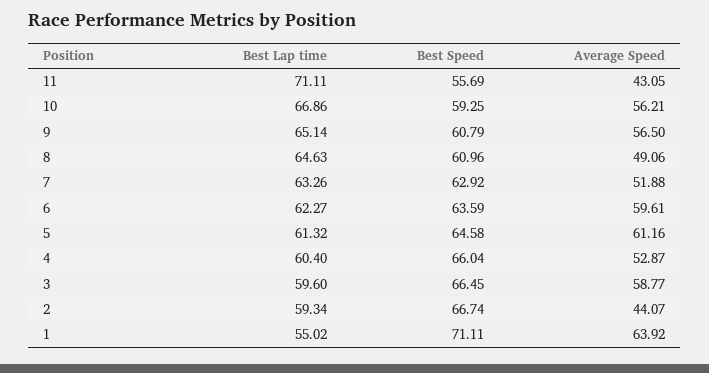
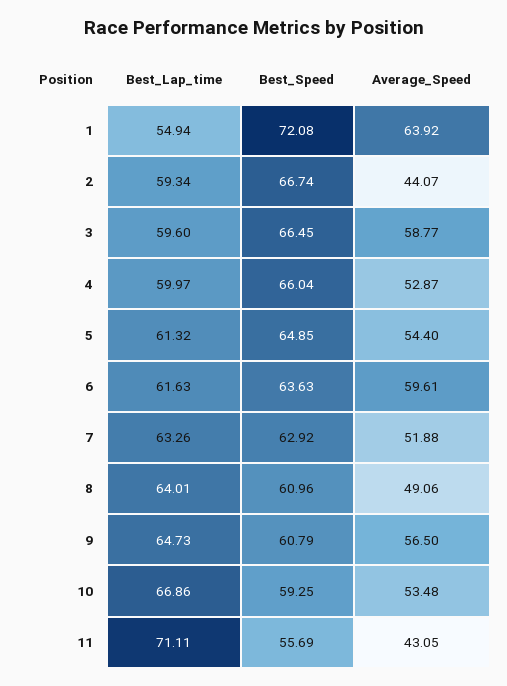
  {
    "Best Lap time": {
      "11": 71.11,
      "10": 66.86,
-     "9": 65.14,
+     "9": 64.73,
-     "8": 64.63,
+     "8": 64.01,
      "7": 63.26,
-     "6": 62.27,
+     "6": 61.63,
      "5": 61.32,
-     "4": 60.4,
+     "4": 59.97,
      "3": 59.6,
      "2": 59.34,
-     "1": 55.02
+     "1": 54.94
    },
    "Best Speed": {
      "11": 55.69,
      "10": 59.25,
      "9": 60.79,
      "8": 60.96,
      "7": 62.92,
-     "6": 63.59,
+     "6": 63.63,
-     "5": 64.58,
+     "5": 64.85,
      "4": 66.04,
      "3": 66.45,
      "2": 66.74,
-     "1": 71.11
+     "1": 72.08
    },
    "Average Speed": {
      "11": 43.05,
-     "10": 56.21,
+     "10": 53.48,
      "9": 56.5,
      "8": 49.06,
      "7": 51.88,
      "6": 59.61,
-     "5": 61.16,
+     "5": 54.4,
      "4": 52.87,
      "3": 58.77,
      "2": 44.07,
      "1": 63.92
    }
  }

